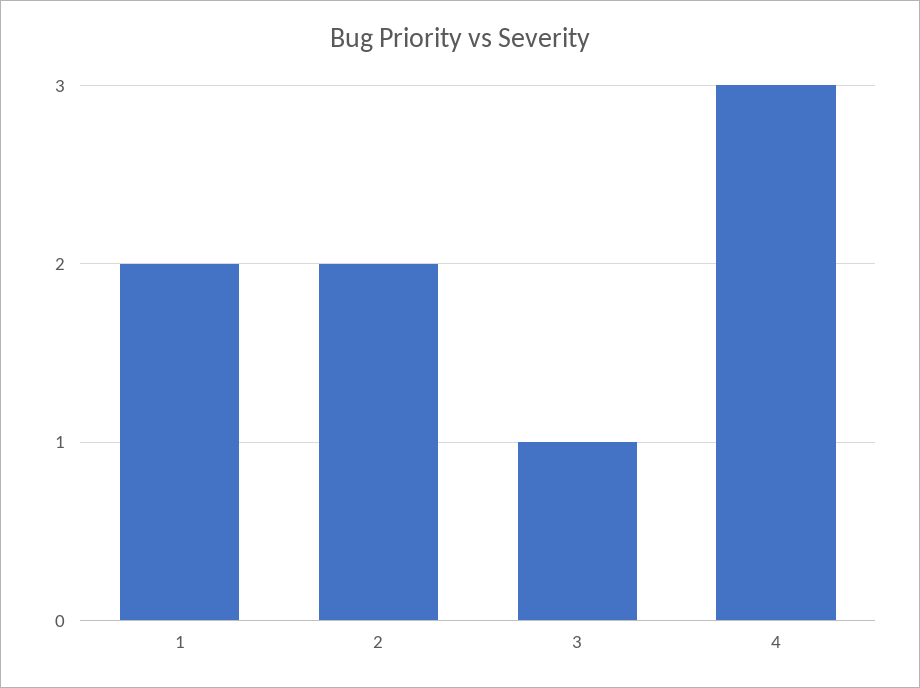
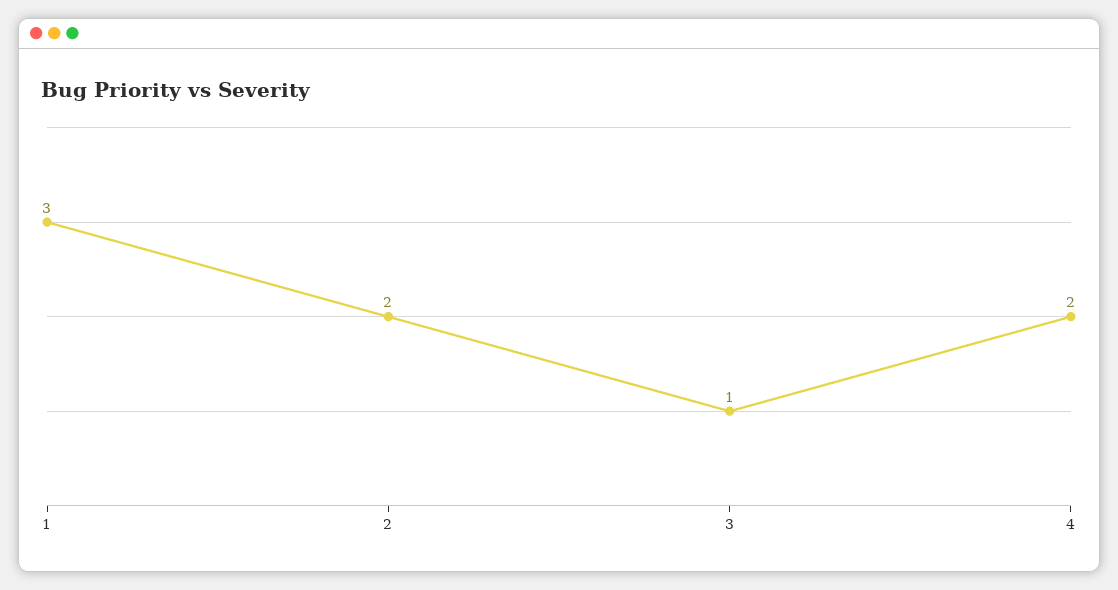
  {
-   "1": 2,
+   "1": 3,
    "2": 2,
    "3": 1,
-   "4": 3
+   "4": 2
  }

